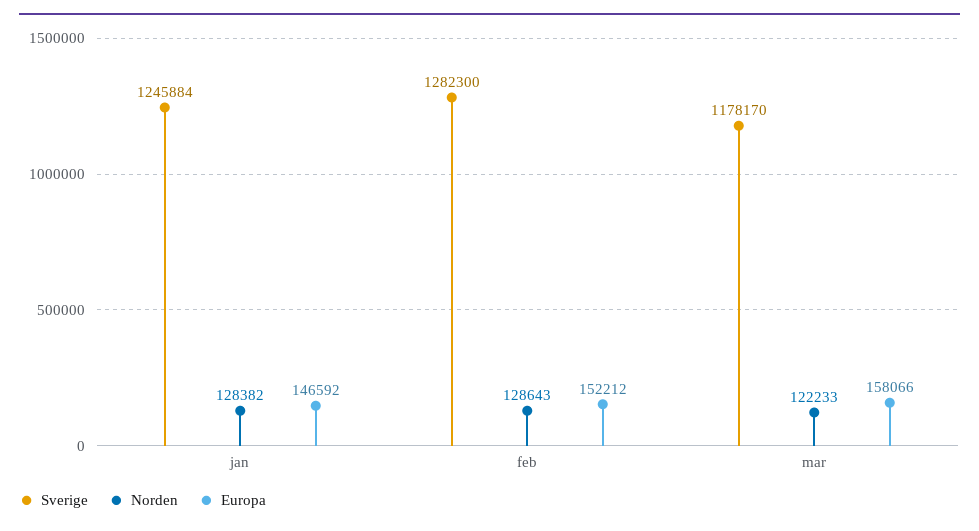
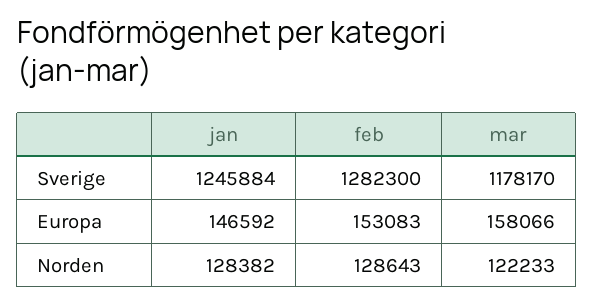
  {
    "Sverige": {
      "jan": 1245884,
      "feb": 1282300,
      "mar": 1178170
    },
    "Norden": {
      "jan": 128382,
      "feb": 128643,
      "mar": 122233
    },
    "Europa": {
      "jan": 146592,
-     "feb": 152212,
+     "feb": 153083,
      "mar": 158066
    }
  }

